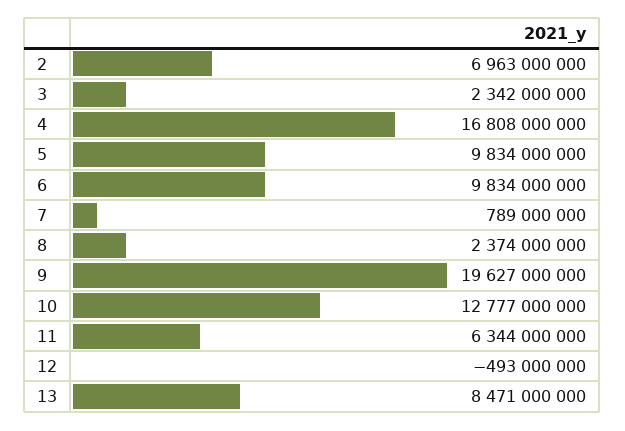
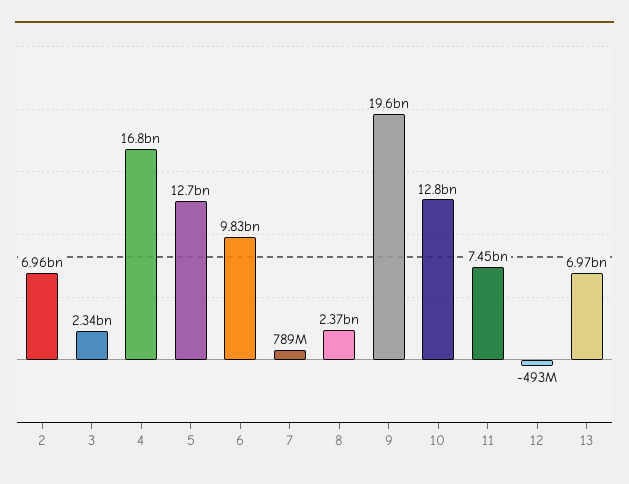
  {
    "2": 6963000000,
    "3": 2342000000,
    "4": 16808000000,
-   "5": 9834000000,
+   "5": 12700000000,
    "6": 9834000000,
    "7": 789000000,
    "8": 2374000000,
    "9": 19627000000,
    "10": 12777000000,
-   "11": 6344000000,
+   "11": 7450000000,
    "12": -493000000,
-   "13": 8471000000
+   "13": 6970000000
  }

